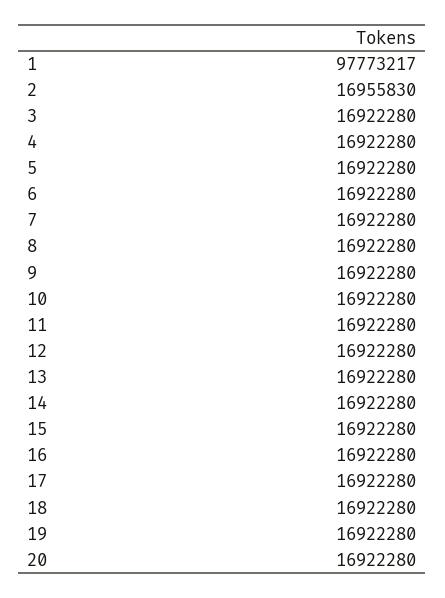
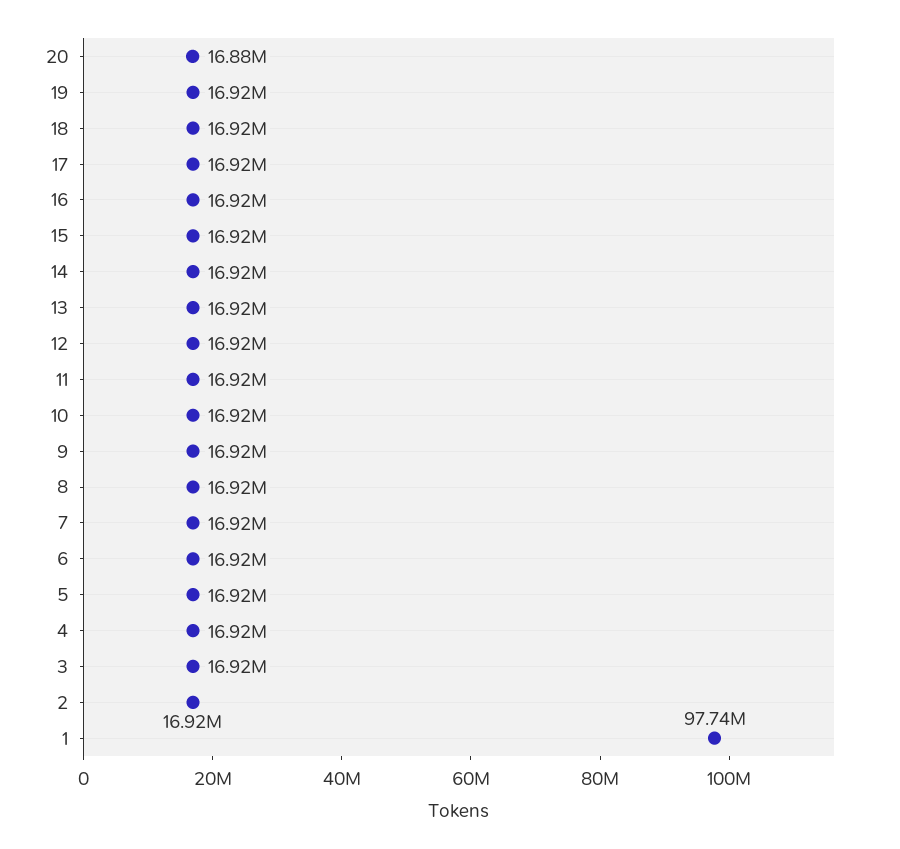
  {
-   "1": 97773217,
+   "1": 97740000,
-   "2": 16955830,
+   "2": 16920000,
    "3": 16922280,
    "4": 16922280,
    "5": 16922280,
    "6": 16922280,
    "7": 16922280,
    "8": 16922280,
    "9": 16922280,
    "10": 16922280,
    "11": 16922280,
    "12": 16922280,
    "13": 16922280,
    "14": 16922280,
    "15": 16922280,
    "16": 16922280,
    "17": 16922280,
    "18": 16922280,
    "19": 16922280,
-   "20": 16922280
+   "20": 16880000
  }

